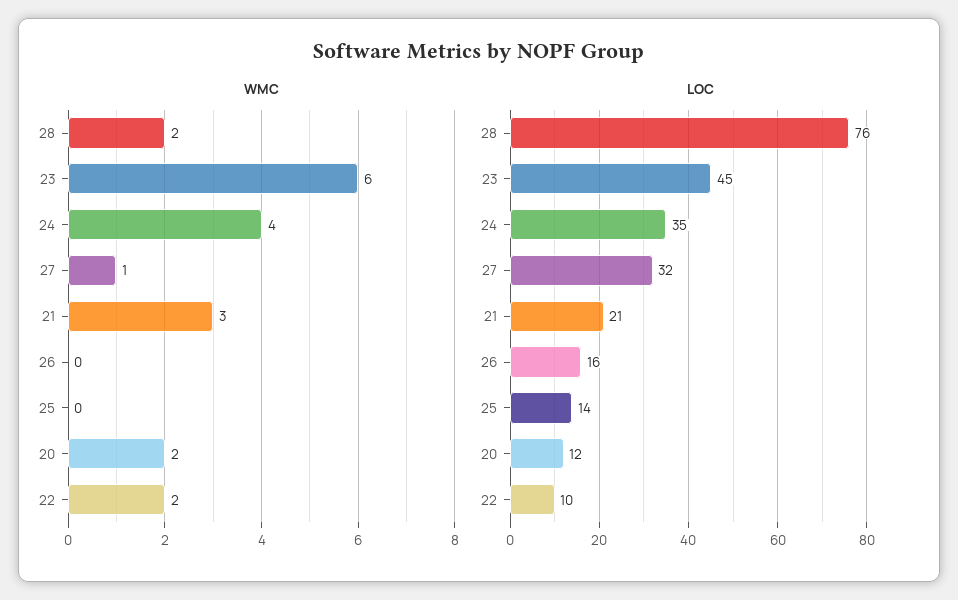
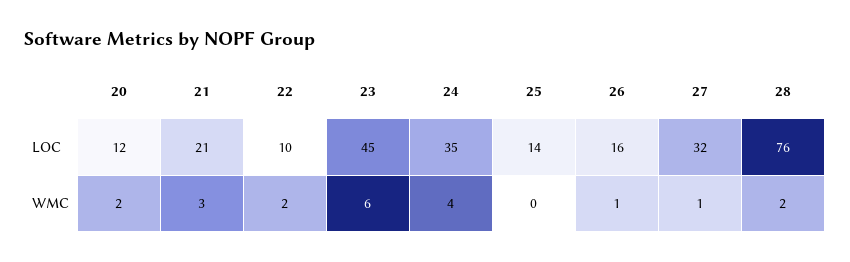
  {
    "WMC": {
      "28": 2,
      "23": 6,
      "24": 4,
      "27": 1,
      "21": 3,
-     "26": 0,
+     "26": 1,
      "25": 0,
      "20": 2,
      "22": 2
    },
    "LOC": {
      "28": 76,
      "23": 45,
      "24": 35,
      "27": 32,
      "21": 21,
      "26": 16,
      "25": 14,
      "20": 12,
      "22": 10
    }
  }

